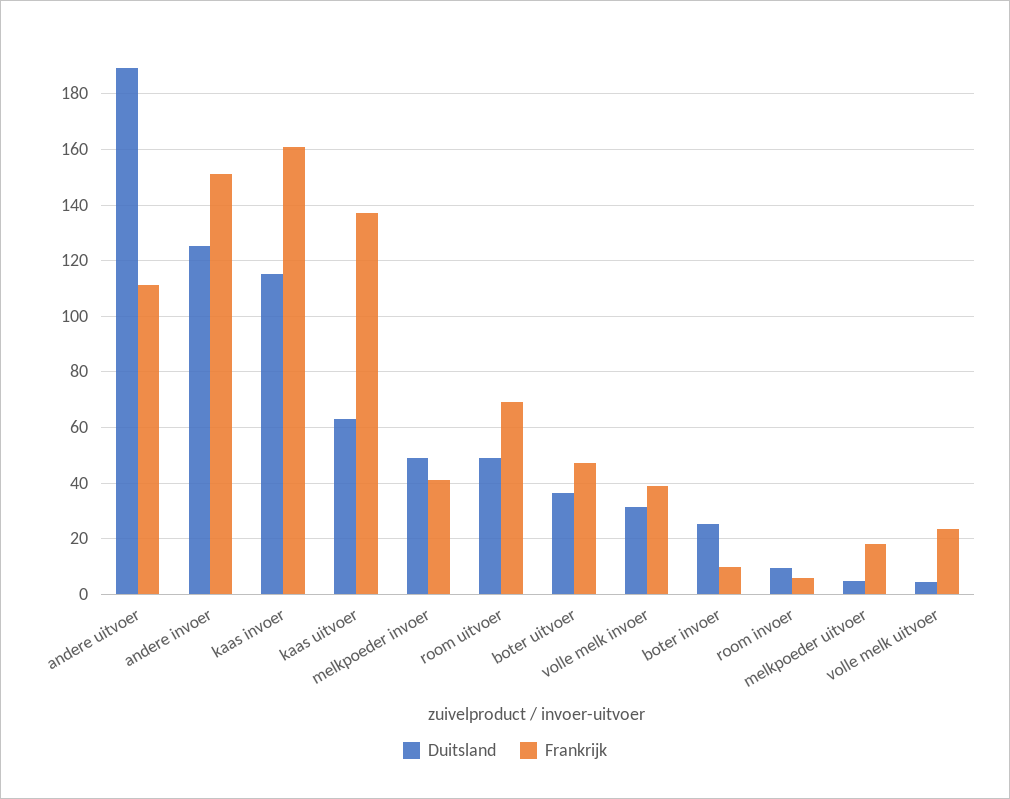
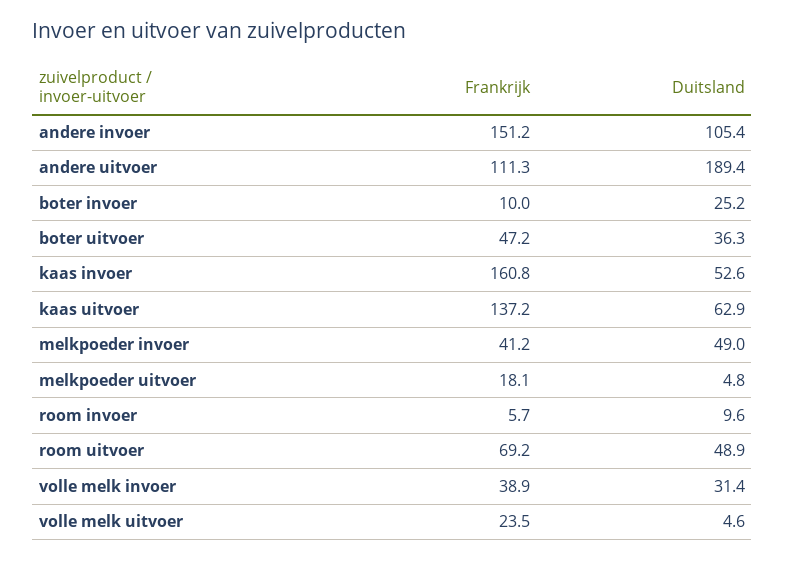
  {
    "Duitsland": {
      "andere uitvoer": 189.4,
-     "andere invoer": 125,
+     "andere invoer": 105.4,
-     "kaas invoer": 115,
+     "kaas invoer": 52.6,
      "kaas uitvoer": 62.9,
      "melkpoeder invoer": 49,
      "room uitvoer": 48.9,
      "boter uitvoer": 36.3,
      "volle melk invoer": 31.4,
      "boter invoer": 25.2,
      "room invoer": 9.6,
      "melkpoeder uitvoer": 4.8,
      "volle melk uitvoer": 4.6
    },
    "Frankrijk": {
      "andere uitvoer": 111.3,
      "andere invoer": 151.2,
      "kaas invoer": 160.8,
      "kaas uitvoer": 137.2,
      "melkpoeder invoer": 41.2,
      "room uitvoer": 69.2,
      "boter uitvoer": 47.2,
      "volle melk invoer": 38.9,
      "boter invoer": 10,
      "room invoer": 5.7,
      "melkpoeder uitvoer": 18.1,
      "volle melk uitvoer": 23.5
    }
  }

